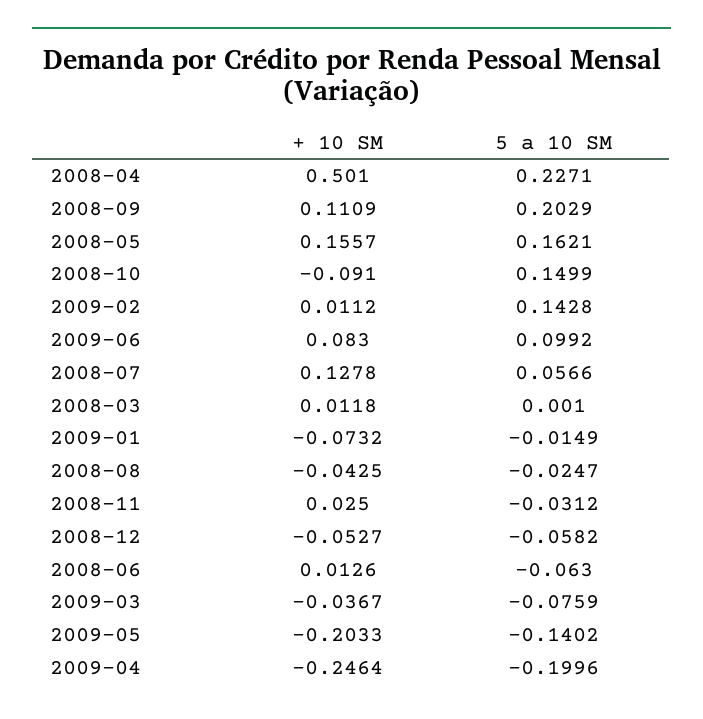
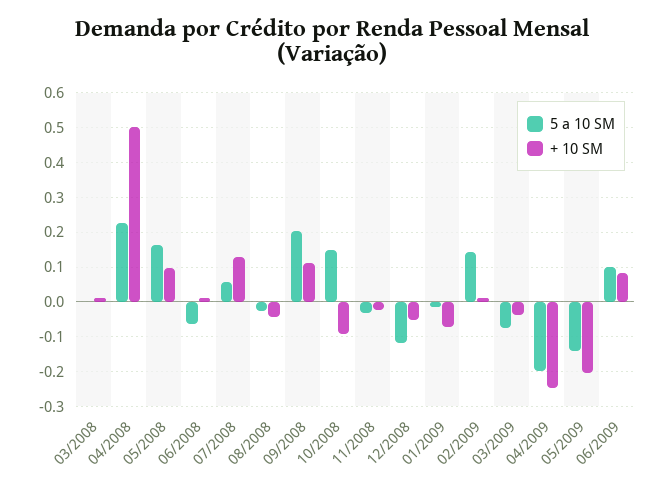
  {
    "+ 10 SM": {
      "2008-04": 0.501,
      "2008-09": 0.1109,
-     "2008-05": 0.1557,
+     "2008-05": 0.1,
      "2008-10": -0.091,
      "2009-02": 0.0112,
      "2009-06": 0.083,
      "2008-07": 0.1278,
      "2008-03": 0.0118,
      "2009-01": -0.0732,
      "2008-08": -0.0425,
-     "2008-11": 0.025,
+     "2008-11": -0.02,
      "2008-12": -0.0527,
      "2008-06": 0.0126,
      "2009-03": -0.0367,
      "2009-05": -0.2033,
      "2009-04": -0.2464
    },
    "5 a 10 SM": {
      "2008-04": 0.2271,
      "2008-09": 0.2029,
      "2008-05": 0.1621,
      "2008-10": 0.1499,
      "2009-02": 0.1428,
      "2009-06": 0.0992,
      "2008-07": 0.0566,
      "2008-03": 0.001,
      "2009-01": -0.0149,
      "2008-08": -0.0247,
      "2008-11": -0.0312,
-     "2008-12": -0.0582,
+     "2008-12": -0.12,
      "2008-06": -0.063,
      "2009-03": -0.0759,
      "2009-05": -0.1402,
      "2009-04": -0.1996
    }
  }

